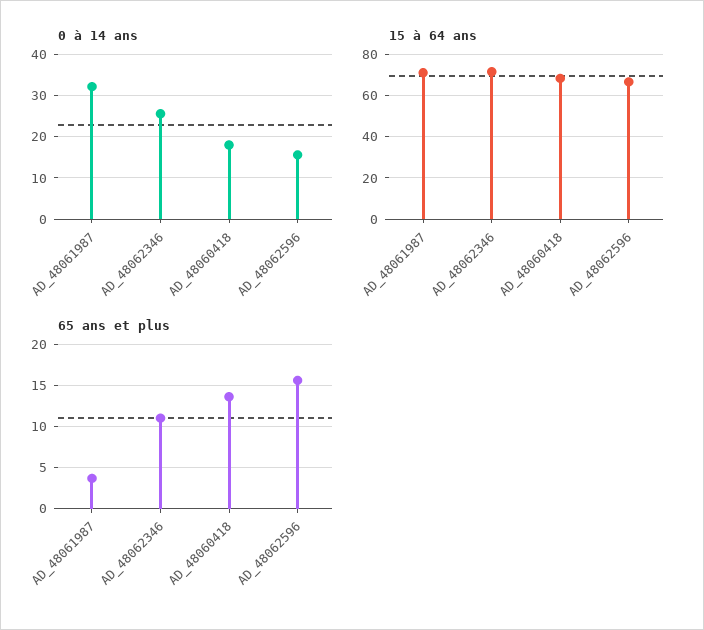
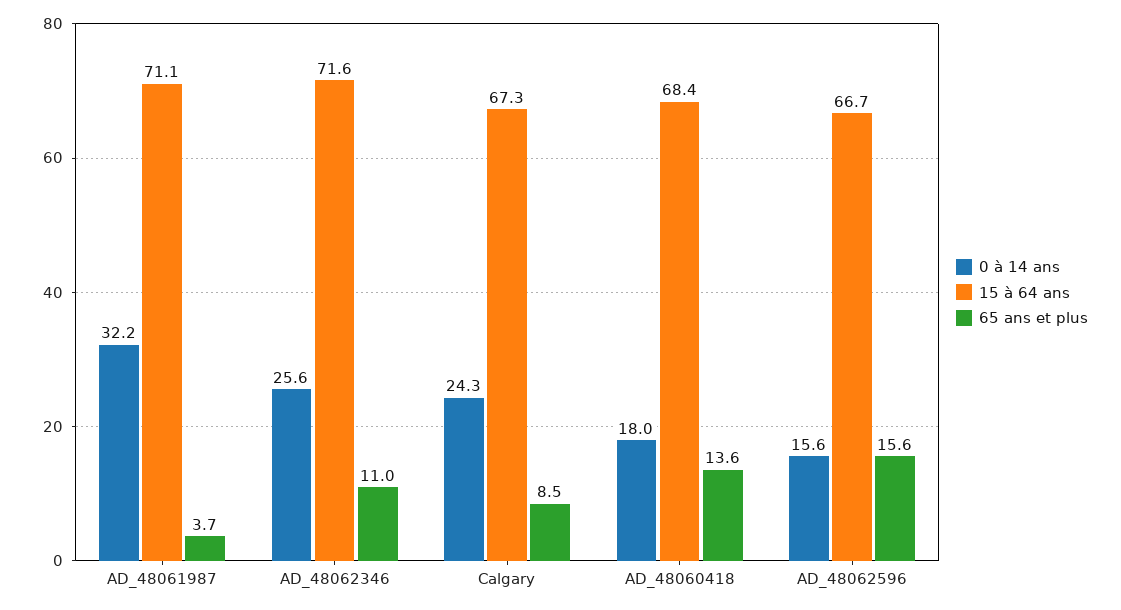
  {
    "0 à 14 ans": {
      "AD_48061987": 32.2,
      "AD_48062346": 25.6,
      "AD_48060418": 18,
-     "AD_48062596": 15.6
+     "AD_48062596": 15.6,
+     "Calgary": 24.3
    },
    "15 à 64 ans": {
      "AD_48061987": 71.1,
      "AD_48062346": 71.6,
      "AD_48060418": 68.4,
-     "AD_48062596": 66.7
+     "AD_48062596": 66.7,
+     "Calgary": 67.3
    },
    "65 ans et plus": {
      "AD_48061987": 3.7,
      "AD_48062346": 11,
      "AD_48060418": 13.6,
-     "AD_48062596": 15.6
+     "AD_48062596": 15.6,
+     "Calgary": 8.5
    }
  }

